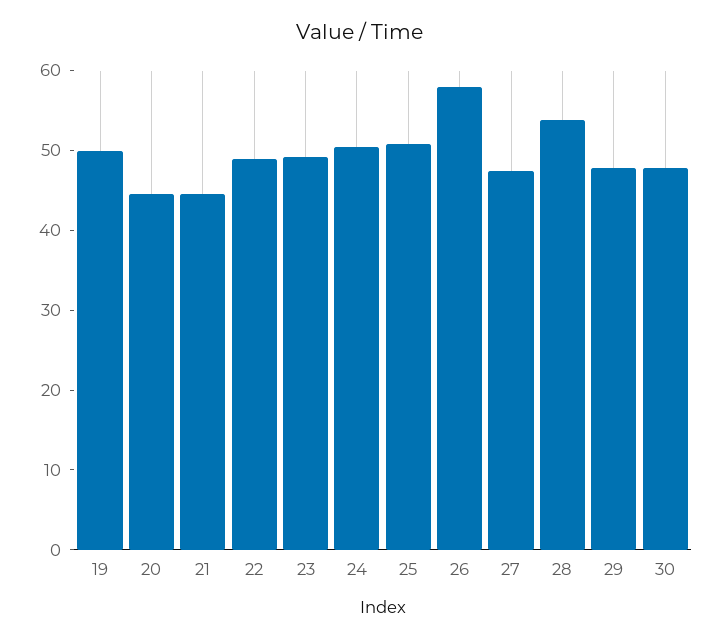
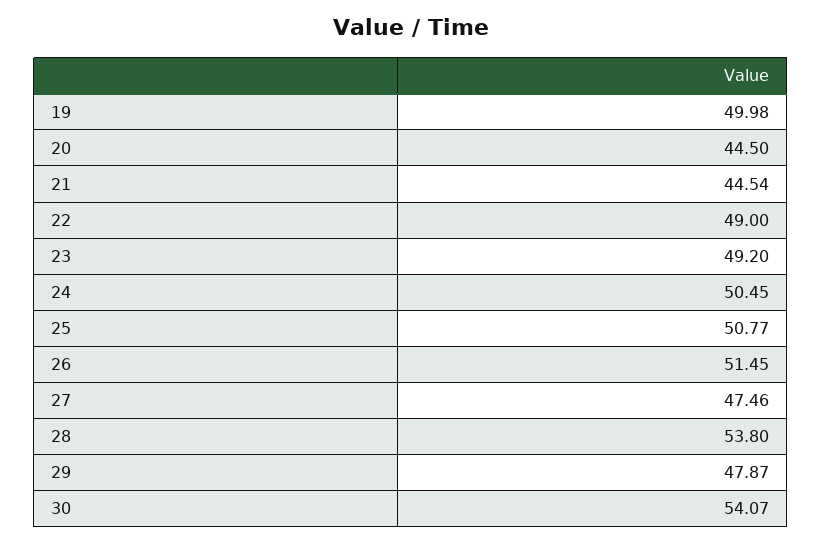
  {
    "19": 49.98,
    "20": 44.5,
    "21": 44.54,
    "22": 49,
    "23": 49.2,
    "24": 50.45,
    "25": 50.77,
-   "26": 58,
+   "26": 51.45,
    "27": 47.46,
    "28": 53.8,
    "29": 47.87,
-   "30": 48
+   "30": 54.07
  }

